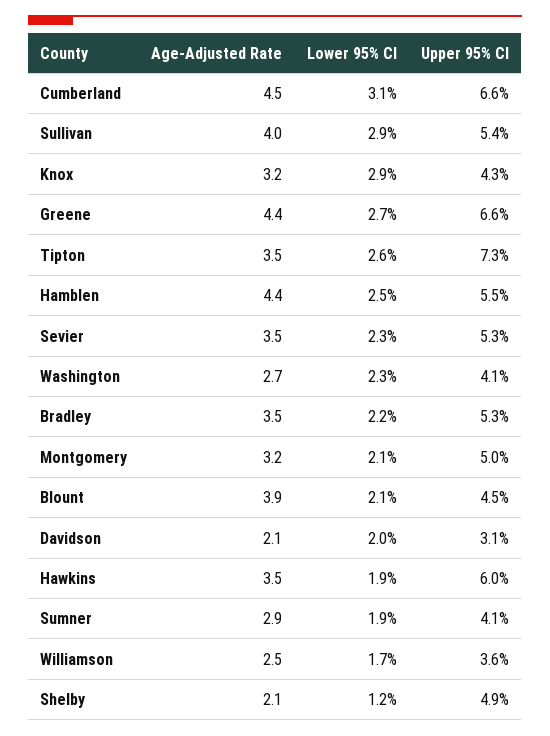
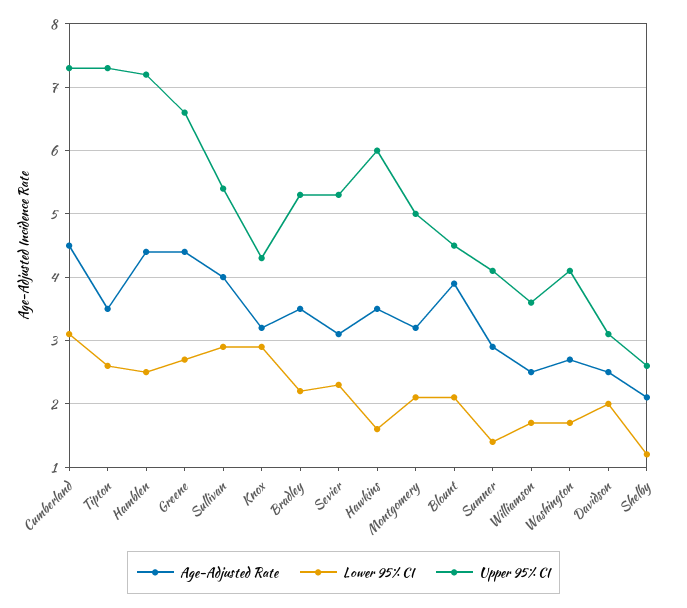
  {
    "Age-Adjusted Rate": {
      "Cumberland": 4.5,
      "Sullivan": 4,
      "Knox": 3.2,
      "Greene": 4.4,
      "Tipton": 3.5,
      "Hamblen": 4.4,
-     "Sevier": 3.5,
+     "Sevier": 3.1,
      "Washington": 2.7,
      "Bradley": 3.5,
      "Montgomery": 3.2,
      "Blount": 3.9,
-     "Davidson": 2.1,
+     "Davidson": 2.5,
      "Hawkins": 3.5,
      "Sumner": 2.9,
      "Williamson": 2.5,
      "Shelby": 2.1
    },
    "Lower 95% CI": {
      "Cumberland": 3.1,
      "Sullivan": 2.9,
      "Knox": 2.9,
      "Greene": 2.7,
      "Tipton": 2.6,
      "Hamblen": 2.5,
      "Sevier": 2.3,
-     "Washington": 2.3,
+     "Washington": 1.7,
      "Bradley": 2.2,
      "Montgomery": 2.1,
      "Blount": 2.1,
      "Davidson": 2,
-     "Hawkins": 1.9,
+     "Hawkins": 1.6,
-     "Sumner": 1.9,
+     "Sumner": 1.4,
      "Williamson": 1.7,
      "Shelby": 1.2
    },
    "Upper 95% CI": {
-     "Cumberland": 6.6,
+     "Cumberland": 7.3,
      "Sullivan": 5.4,
      "Knox": 4.3,
      "Greene": 6.6,
      "Tipton": 7.3,
-     "Hamblen": 5.5,
+     "Hamblen": 7.2,
      "Sevier": 5.3,
      "Washington": 4.1,
      "Bradley": 5.3,
      "Montgomery": 5,
      "Blount": 4.5,
      "Davidson": 3.1,
      "Hawkins": 6,
      "Sumner": 4.1,
      "Williamson": 3.6,
-     "Shelby": 4.9
+     "Shelby": 2.6
    }
  }

